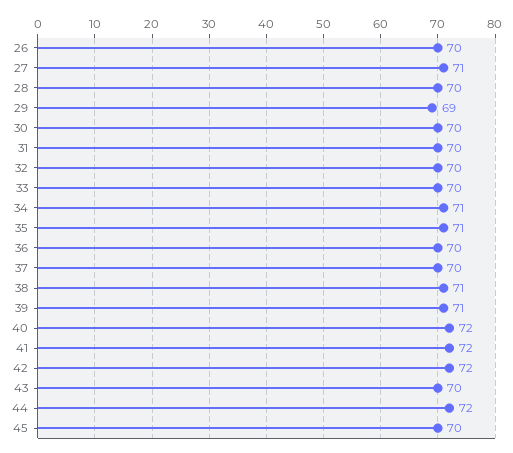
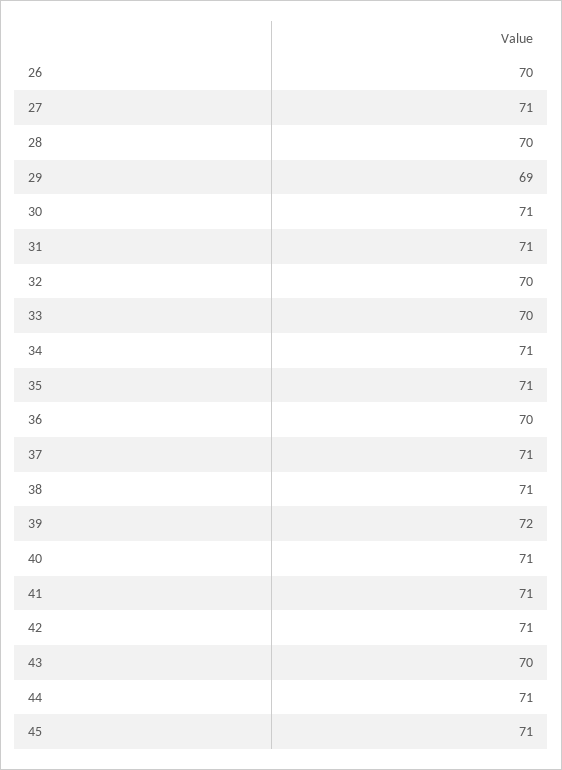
  {
    "26": 70,
    "27": 71,
    "28": 70,
    "29": 69,
-   "30": 70,
+   "30": 71,
-   "31": 70,
+   "31": 71,
    "32": 70,
    "33": 70,
    "34": 71,
    "35": 71,
    "36": 70,
-   "37": 70,
+   "37": 71,
    "38": 71,
-   "39": 71,
+   "39": 72,
-   "40": 72,
+   "40": 71,
-   "41": 72,
+   "41": 71,
-   "42": 72,
+   "42": 71,
    "43": 70,
-   "44": 72,
+   "44": 71,
-   "45": 70
+   "45": 71
  }

